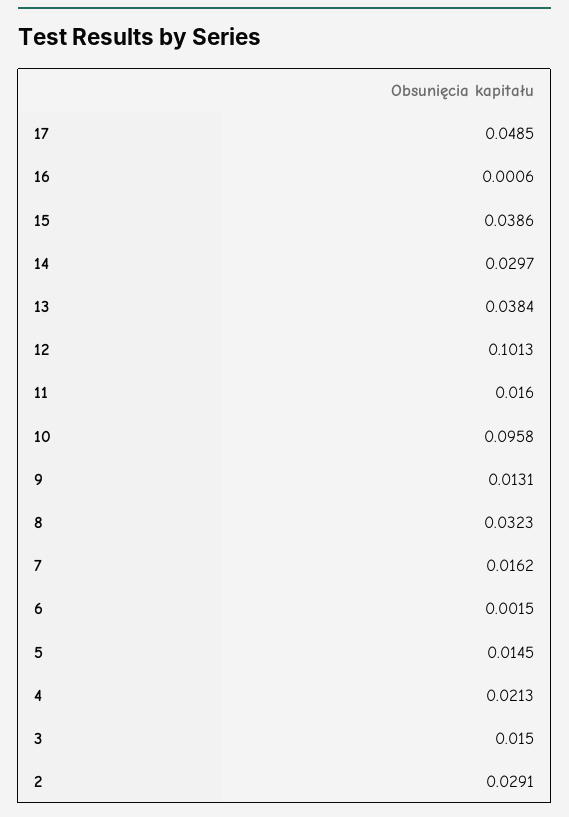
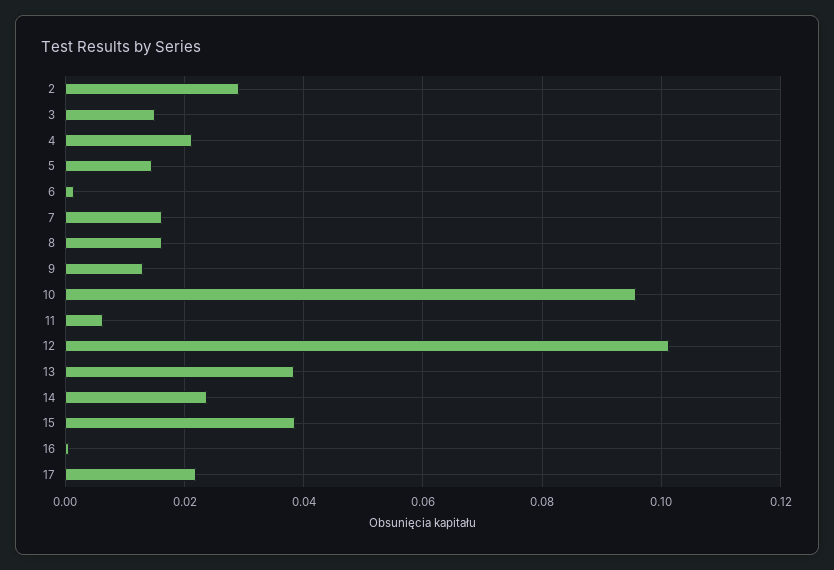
  {
-   "17": 0.0485,
+   "17": 0.022,
    "16": 0.0006,
    "15": 0.0386,
-   "14": 0.0297,
+   "14": 0.024,
    "13": 0.0384,
    "12": 0.1013,
-   "11": 0.016,
+   "11": 0.006,
    "10": 0.0958,
    "9": 0.0131,
-   "8": 0.0323,
+   "8": 0.016,
    "7": 0.0162,
    "6": 0.0015,
    "5": 0.0145,
    "4": 0.0213,
    "3": 0.015,
    "2": 0.0291
  }

